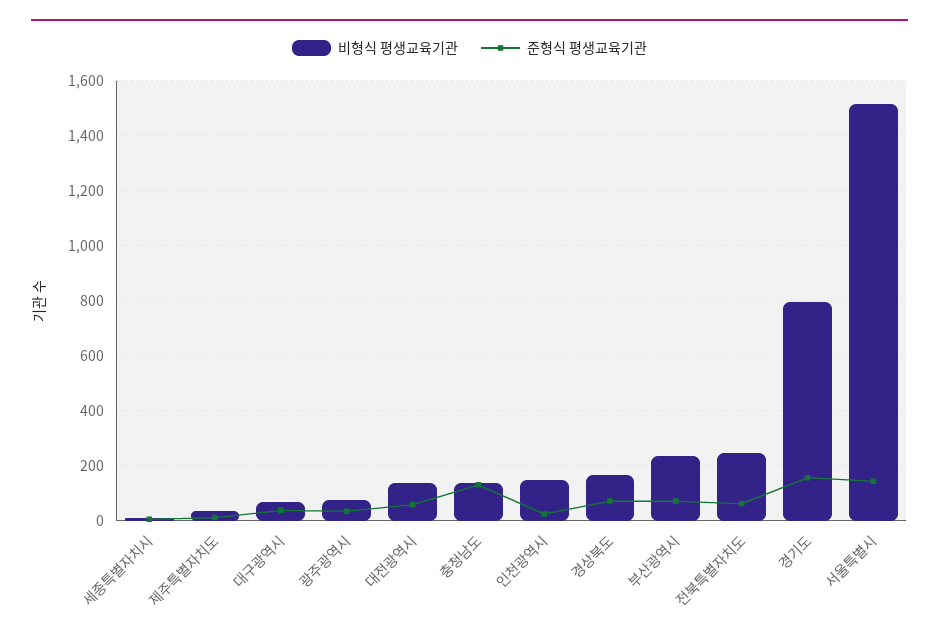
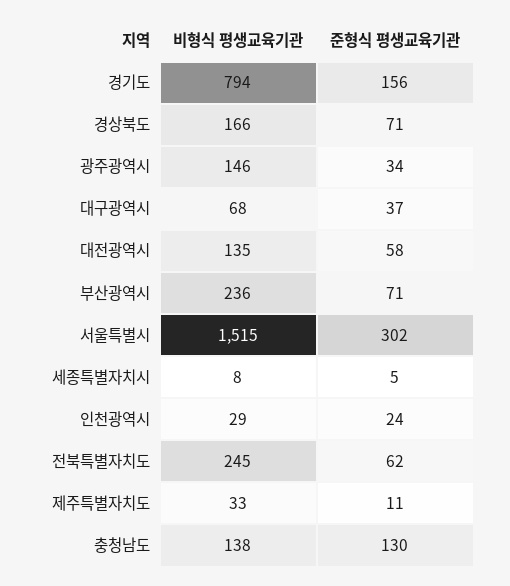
  {
    "비형식 평생교육기관": {
      "세종특별자치시": 8,
      "제주특별자치도": 33,
      "대구광역시": 68,
-     "광주광역시": 75,
+     "광주광역시": 146,
      "대전광역시": 135,
      "충청남도": 138,
-     "인천광역시": 150,
+     "인천광역시": 29,
      "경상북도": 166,
      "부산광역시": 236,
      "전북특별자치도": 245,
      "경기도": 794,
      "서울특별시": 1515
    },
    "준형식 평생교육기관": {
      "세종특별자치시": 5,
      "제주특별자치도": 11,
      "대구광역시": 37,
      "광주광역시": 34,
      "대전광역시": 58,
      "충청남도": 130,
      "인천광역시": 24,
      "경상북도": 71,
      "부산광역시": 71,
      "전북특별자치도": 62,
      "경기도": 156,
-     "서울특별시": 150
+     "서울특별시": 302
    }
  }

